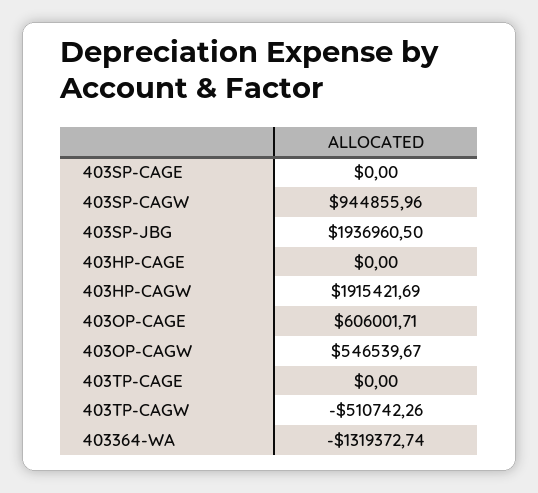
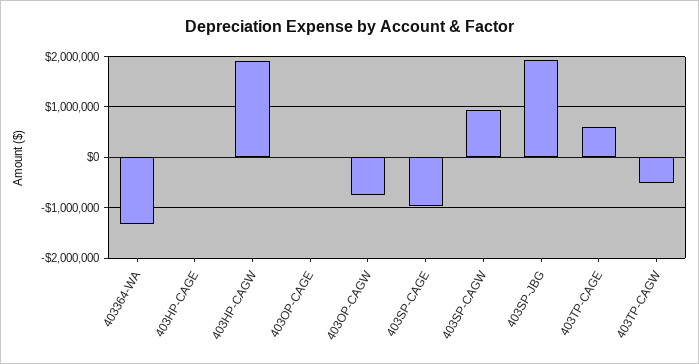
  {
-   "403SP-CAGE": 0,
+   "403SP-CAGE": -1000000,
    "403SP-CAGW": 944855.96,
    "403SP-JBG": 1936960.5,
    "403HP-CAGE": 0,
    "403HP-CAGW": 1915421.69,
-   "403OP-CAGE": 606001.71,
+   "403OP-CAGE": 0,
-   "403OP-CAGW": 546539.67,
+   "403OP-CAGW": -800000,
-   "403TP-CAGE": 0,
+   "403TP-CAGE": 600000,
    "403TP-CAGW": -510742.26,
    "403364-WA": -1319372.74
  }

